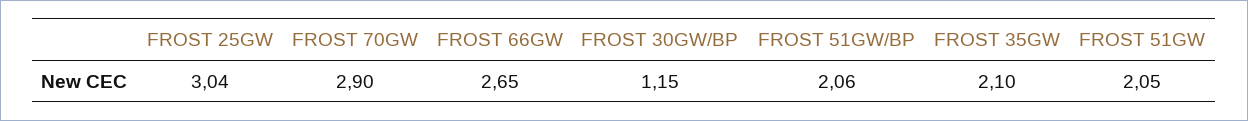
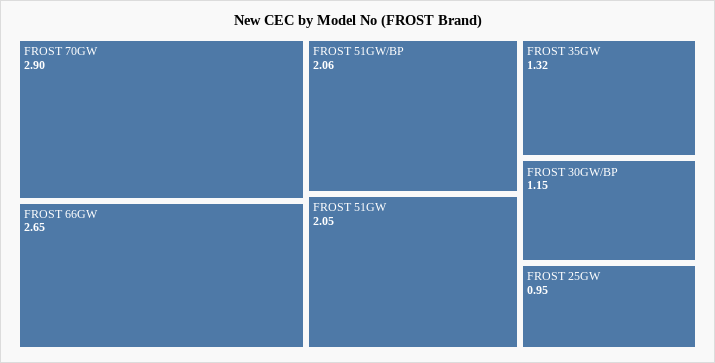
  {
-   "FROST 25GW": 3.04,
+   "FROST 25GW": 0.95,
    "FROST 70GW": 2.9,
    "FROST 66GW": 2.65,
    "FROST 30GW/BP": 1.15,
    "FROST 51GW/BP": 2.06,
-   "FROST 35GW": 2.1,
+   "FROST 35GW": 1.32,
    "FROST 51GW": 2.05
  }

